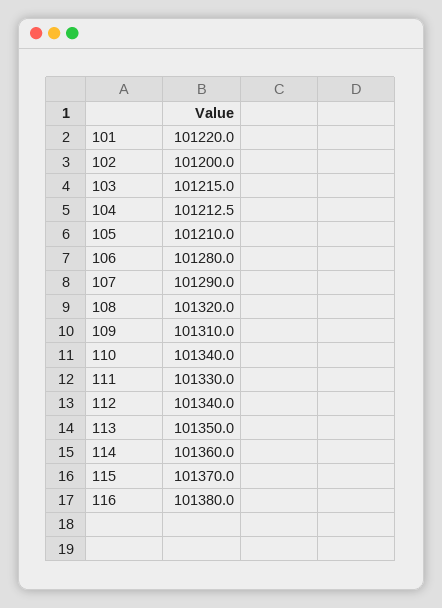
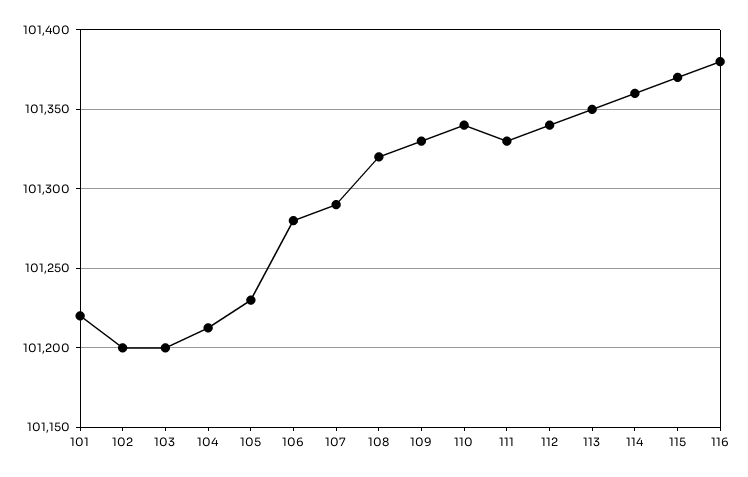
  {
    "101": 101220,
    "102": 101200,
-   "103": 101215,
+   "103": 101200,
    "104": 101212.5,
-   "105": 101210,
+   "105": 101230,
    "106": 101280,
    "107": 101290,
    "108": 101320,
-   "109": 101310,
+   "109": 101330,
    "110": 101340,
    "111": 101330,
    "112": 101340,
    "113": 101350,
    "114": 101360,
    "115": 101370,
    "116": 101380
  }

